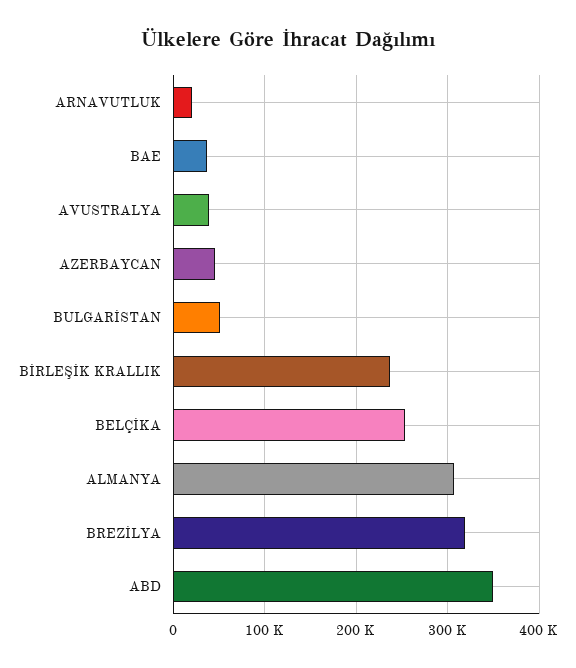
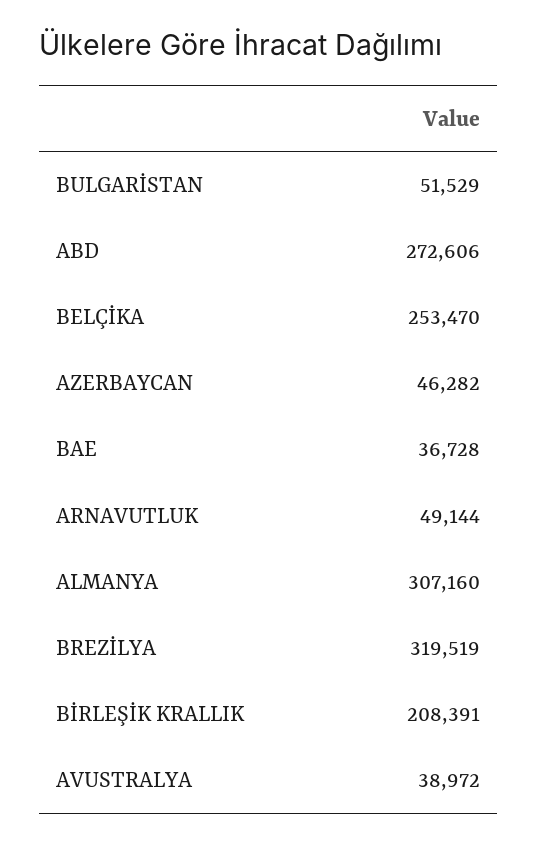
  {
-   "ARNAVUTLUK": 20000,
+   "ARNAVUTLUK": 49144,
    "BAE": 36728,
    "AVUSTRALYA": 38972,
    "AZERBAYCAN": 46282,
    "BULGARİSTAN": 51529,
-   "BİRLEŞİK KRALLIK": 240000,
+   "BİRLEŞİK KRALLIK": 208391,
    "BELÇİKA": 253470,
    "ALMANYA": 307160,
    "BREZİLYA": 319519,
-   "ABD": 350000
+   "ABD": 272606
  }

